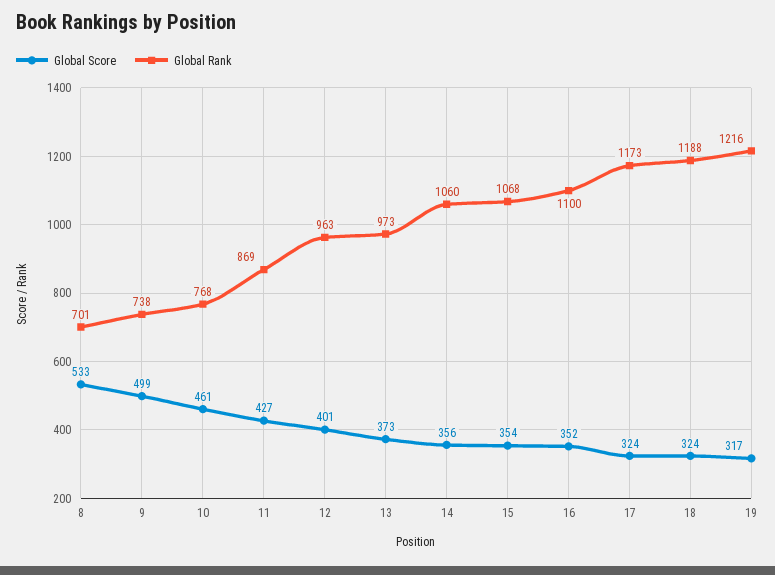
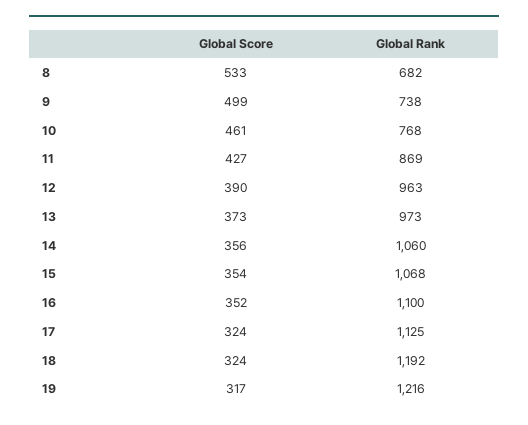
  {
    "Global Score": {
      "8": 533,
      "9": 499,
      "10": 461,
      "11": 427,
-     "12": 401,
+     "12": 390,
      "13": 373,
      "14": 356,
      "15": 354,
      "16": 352,
      "17": 324,
      "18": 324,
      "19": 317
    },
    "Global Rank": {
-     "8": 701,
+     "8": 682,
      "9": 738,
      "10": 768,
      "11": 869,
      "12": 963,
      "13": 973,
      "14": 1060,
      "15": 1068,
      "16": 1100,
-     "17": 1173,
+     "17": 1125,
-     "18": 1188,
+     "18": 1192,
      "19": 1216
    }
  }

